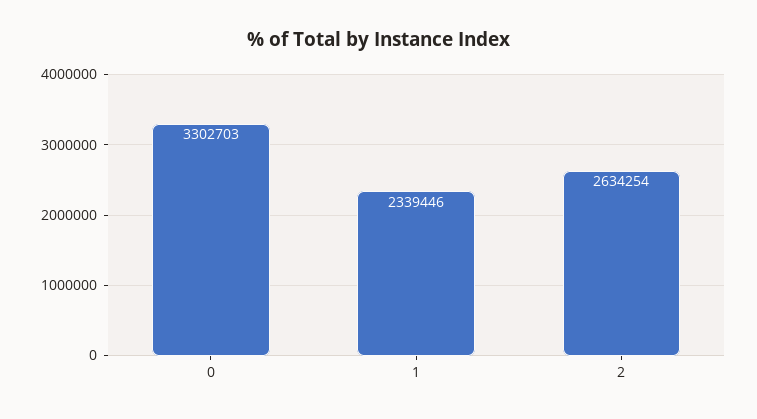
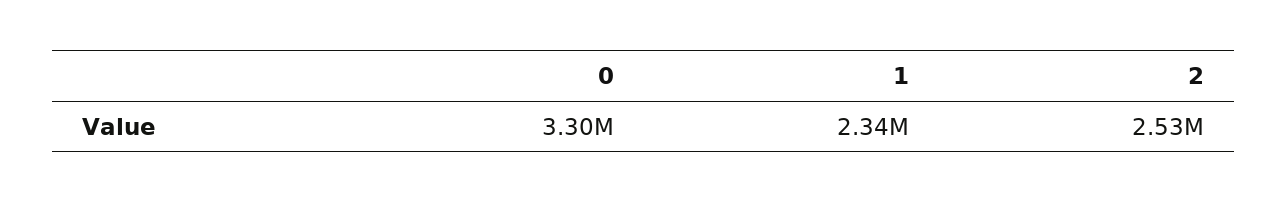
  {
    "0": 3302703,
    "1": 2339446,
-   "2": 2634254
+   "2": 2530000
  }

